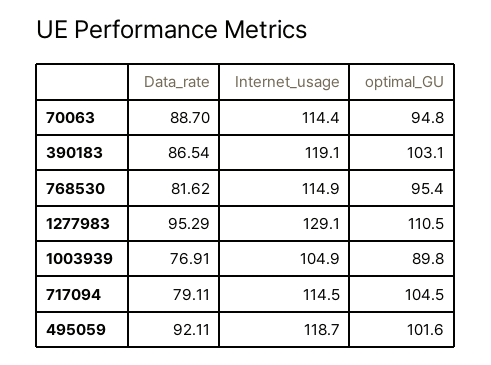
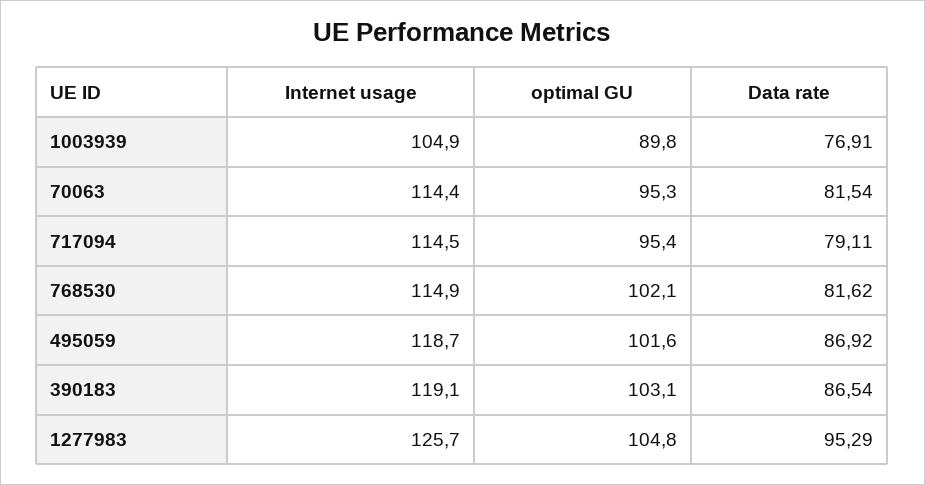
  {
    "Data_rate": {
-     "70063": 88.7,
+     "70063": 81.54,
      "390183": 86.54,
      "768530": 81.62,
      "1277983": 95.29,
      "1003939": 76.91,
      "717094": 79.11,
-     "495059": 92.11
+     "495059": 86.92
    },
    "Internet_usage": {
      "70063": 114.4,
      "390183": 119.1,
      "768530": 114.9,
-     "1277983": 129.1,
+     "1277983": 125.7,
      "1003939": 104.9,
      "717094": 114.5,
      "495059": 118.7
    },
    "optimal_GU": {
-     "70063": 94.8,
+     "70063": 95.3,
      "390183": 103.1,
-     "768530": 95.4,
+     "768530": 102.1,
-     "1277983": 110.5,
+     "1277983": 104.8,
      "1003939": 89.8,
-     "717094": 104.5,
+     "717094": 95.4,
      "495059": 101.6
    }
  }

